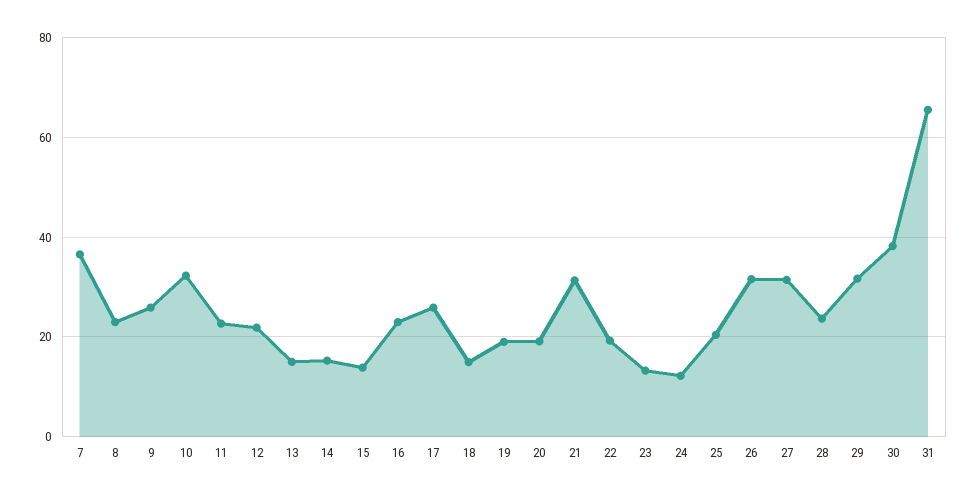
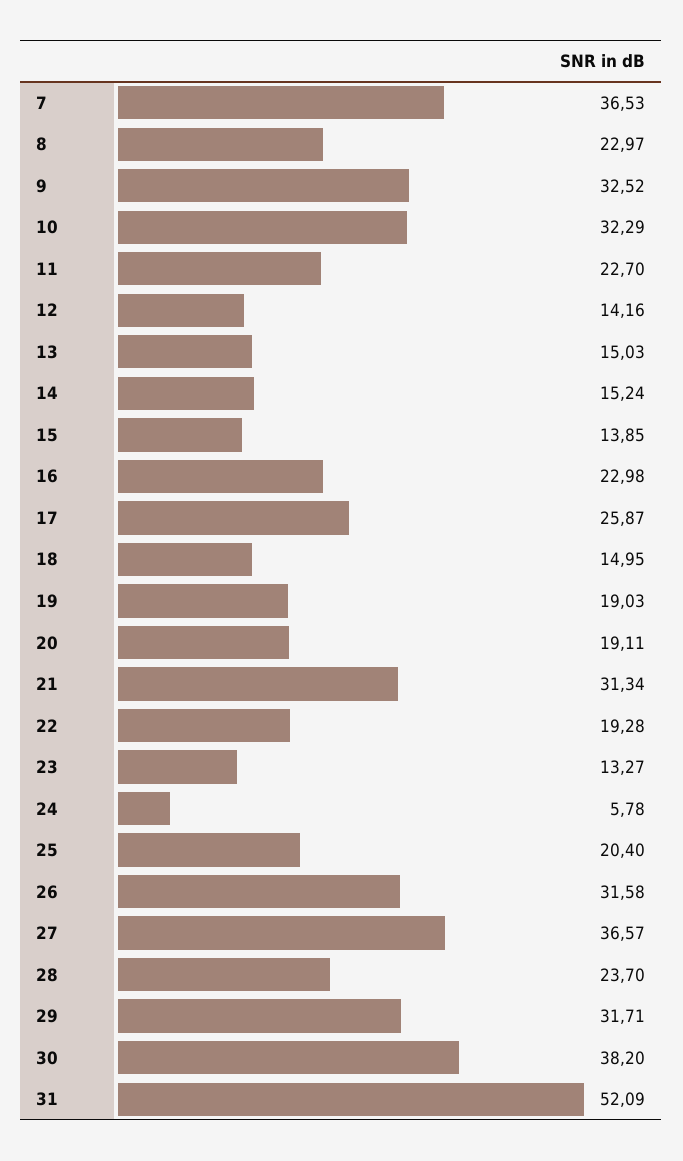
  {
    "7": 36.53,
    "8": 22.97,
-   "9": 26,
+   "9": 32.52,
    "10": 32.29,
    "11": 22.7,
-   "12": 22,
+   "12": 14.16,
    "13": 15.03,
    "14": 15.24,
    "15": 13.85,
    "16": 22.98,
    "17": 25.87,
    "18": 14.95,
    "19": 19.03,
    "20": 19.11,
    "21": 31.34,
    "22": 19.28,
    "23": 13.27,
-   "24": 12,
+   "24": 5.78,
    "25": 20.4,
    "26": 31.58,
-   "27": 32,
+   "27": 36.57,
    "28": 23.7,
    "29": 31.71,
    "30": 38.2,
-   "31": 66
+   "31": 52.09
  }

